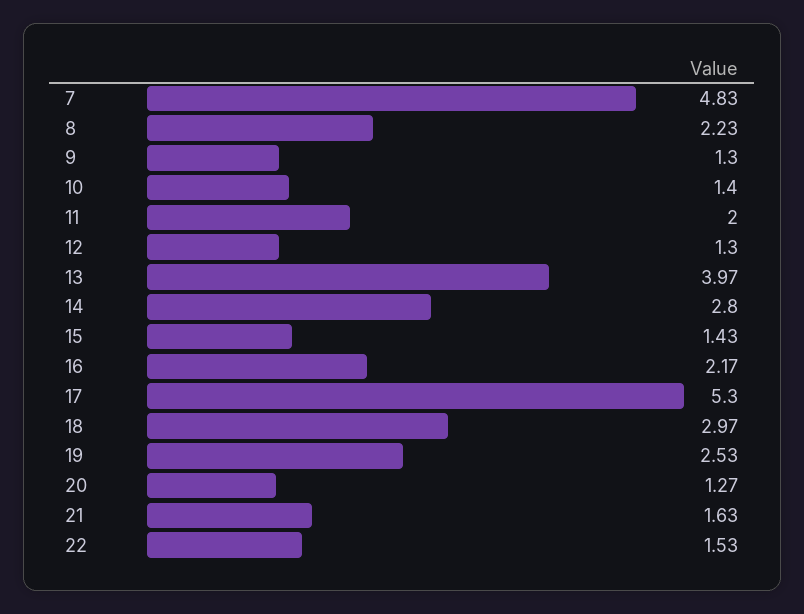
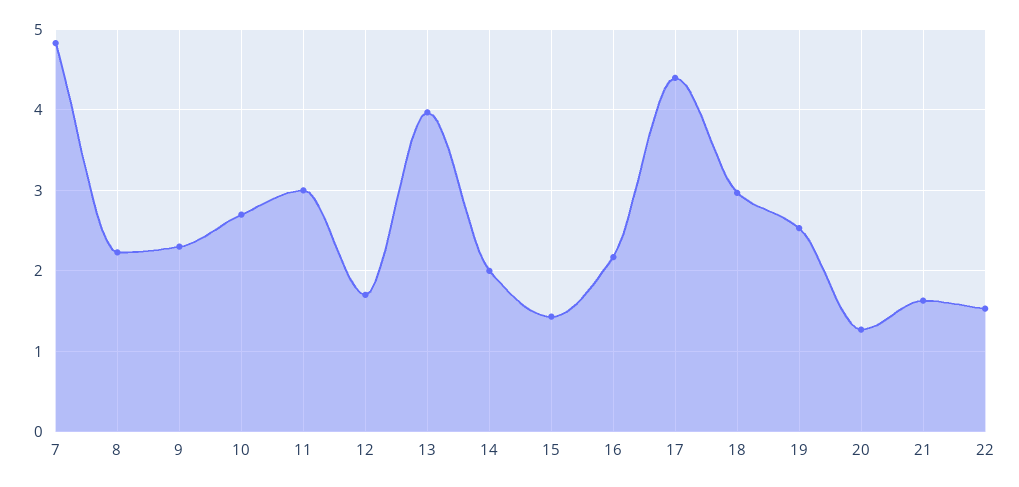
  {
    "7": 4.83,
    "8": 2.23,
-   "9": 1.3,
+   "9": 2.3,
-   "10": 1.4,
+   "10": 2.7,
-   "11": 2,
+   "11": 3,
-   "12": 1.3,
+   "12": 1.7,
    "13": 3.97,
-   "14": 2.8,
+   "14": 2,
    "15": 1.43,
    "16": 2.17,
-   "17": 5.3,
+   "17": 4.4,
    "18": 2.97,
    "19": 2.53,
    "20": 1.27,
    "21": 1.63,
    "22": 1.53
  }

